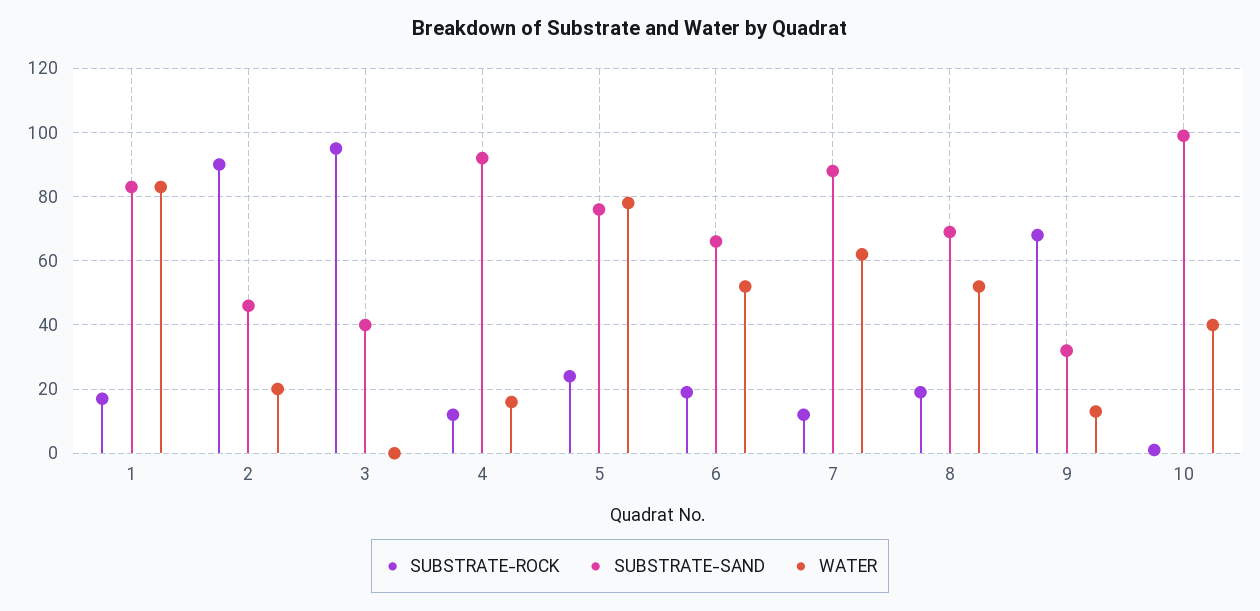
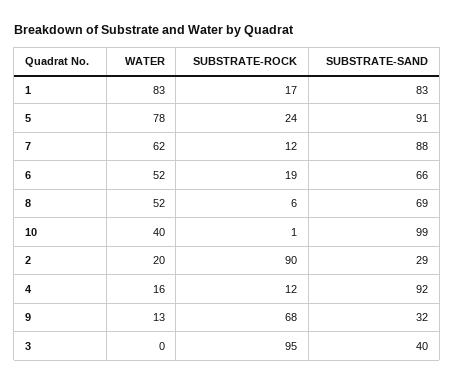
  {
    "SUBSTRATE-ROCK": {
      "1": 17,
      "2": 90,
      "3": 95,
      "4": 12,
      "5": 24,
      "6": 19,
      "7": 12,
-     "8": 20,
+     "8": 6,
      "9": 68,
      "10": 1
    },
    "SUBSTRATE-SAND": {
      "1": 83,
-     "2": 45,
+     "2": 29,
      "3": 40,
      "4": 92,
-     "5": 75,
+     "5": 91,
      "6": 66,
      "7": 88,
      "8": 69,
      "9": 32,
      "10": 99
    },
    "WATER": {
      "1": 83,
      "2": 20,
      "3": 0,
      "4": 16,
      "5": 78,
      "6": 52,
      "7": 62,
      "8": 52,
      "9": 13,
      "10": 40
    }
  }

